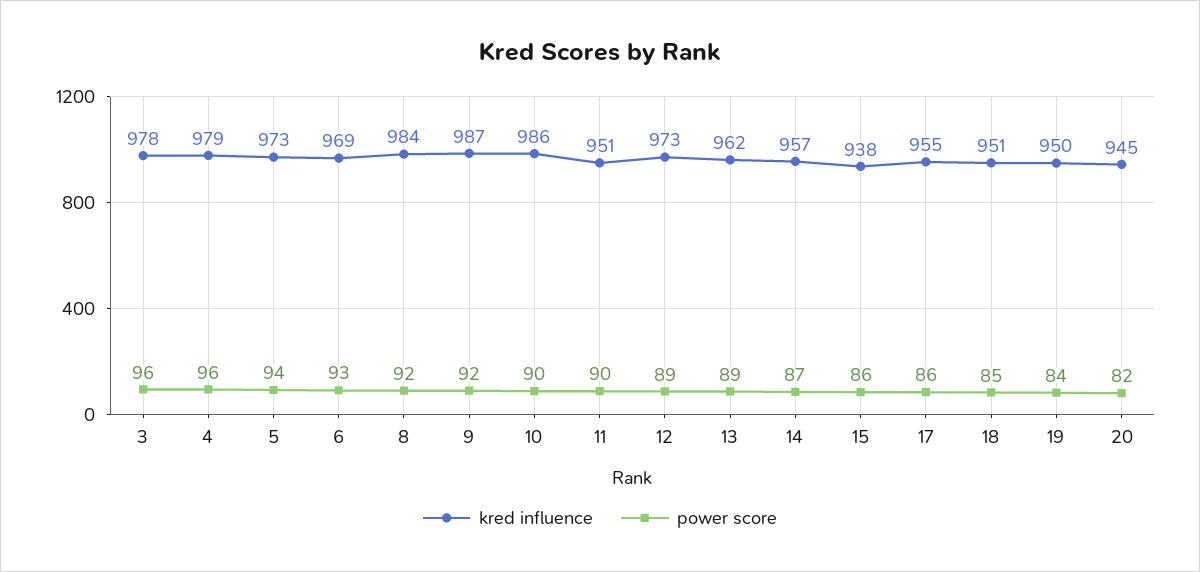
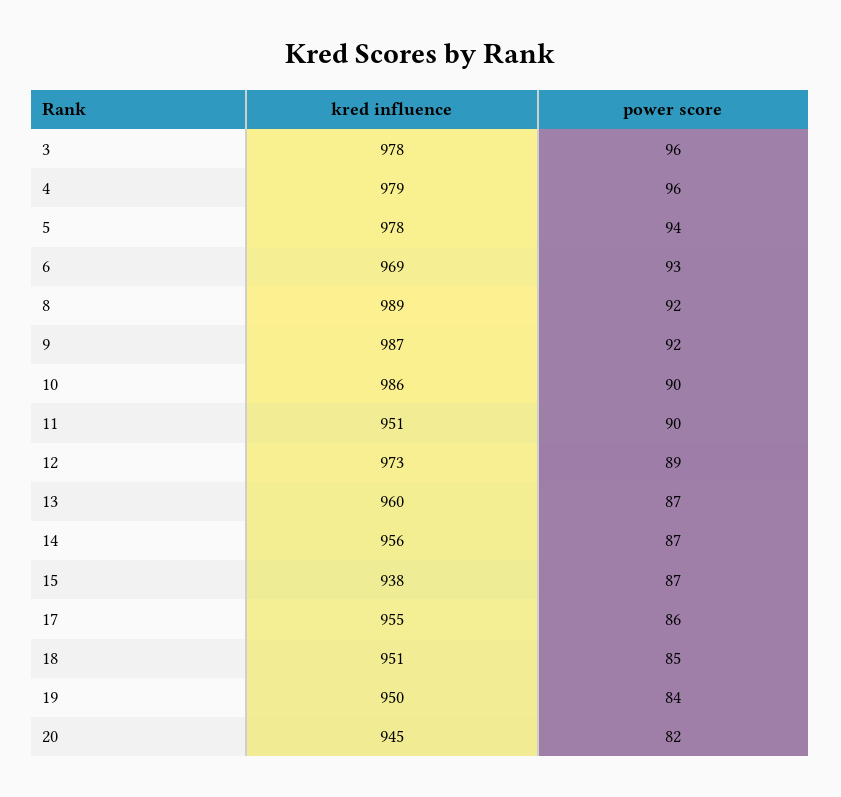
  {
    "kred influence": {
      "3": 978,
      "4": 979,
-     "5": 973,
+     "5": 978,
      "6": 969,
-     "8": 984,
+     "8": 989,
      "9": 987,
      "10": 986,
      "11": 951,
      "12": 973,
-     "13": 962,
+     "13": 960,
-     "14": 957,
+     "14": 956,
      "15": 938,
      "17": 955,
      "18": 951,
      "19": 950,
      "20": 945
    },
    "power score": {
      "3": 96,
      "4": 96,
      "5": 94,
      "6": 93,
      "8": 92,
      "9": 92,
      "10": 90,
      "11": 90,
      "12": 89,
-     "13": 89,
+     "13": 87,
      "14": 87,
-     "15": 86,
+     "15": 87,
      "17": 86,
      "18": 85,
      "19": 84,
      "20": 82
    }
  }

